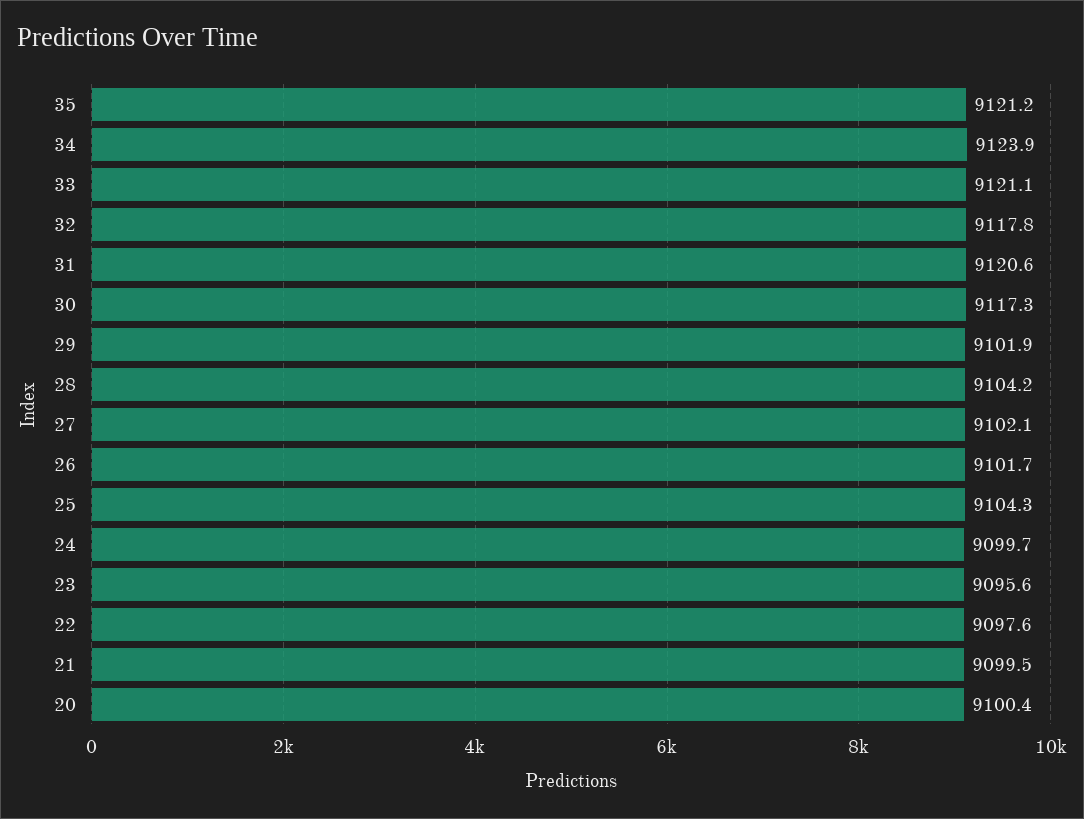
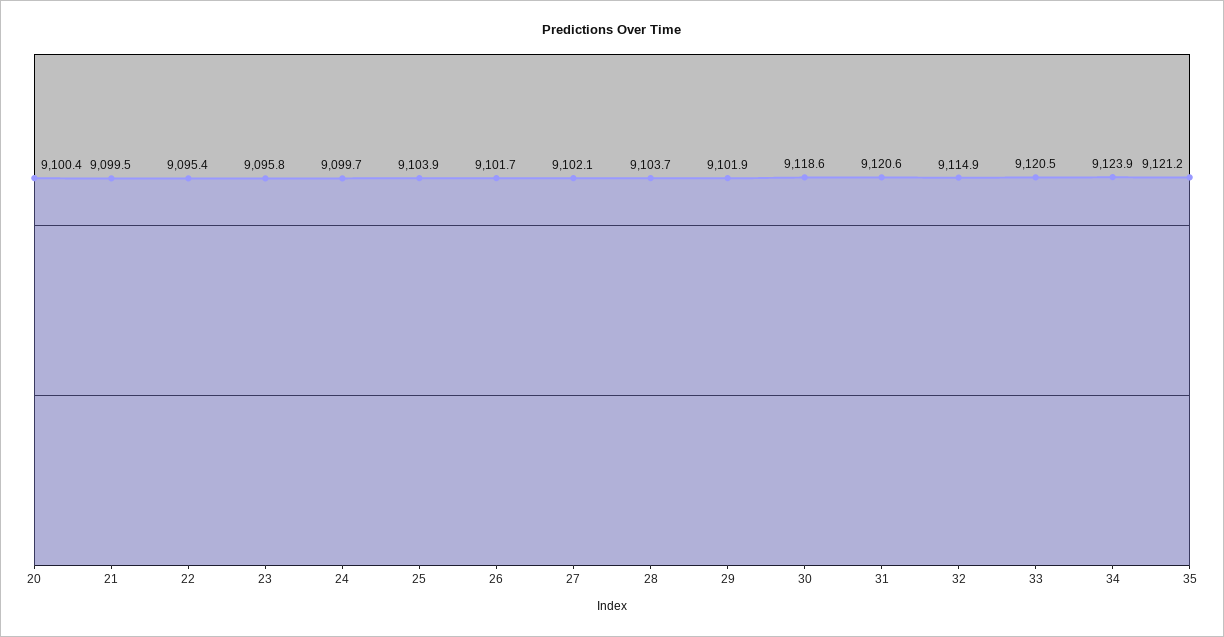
  {
    "35": 9121.2,
    "34": 9123.9,
-   "33": 9121.1,
+   "33": 9120.5,
-   "32": 9117.8,
+   "32": 9114.9,
    "31": 9120.6,
-   "30": 9117.3,
+   "30": 9118.6,
    "29": 9101.9,
-   "28": 9104.2,
+   "28": 9103.7,
    "27": 9102.1,
    "26": 9101.7,
-   "25": 9104.3,
+   "25": 9103.9,
    "24": 9099.7,
-   "23": 9095.6,
+   "23": 9095.8,
-   "22": 9097.6,
+   "22": 9095.4,
    "21": 9099.5,
    "20": 9100.4
  }

